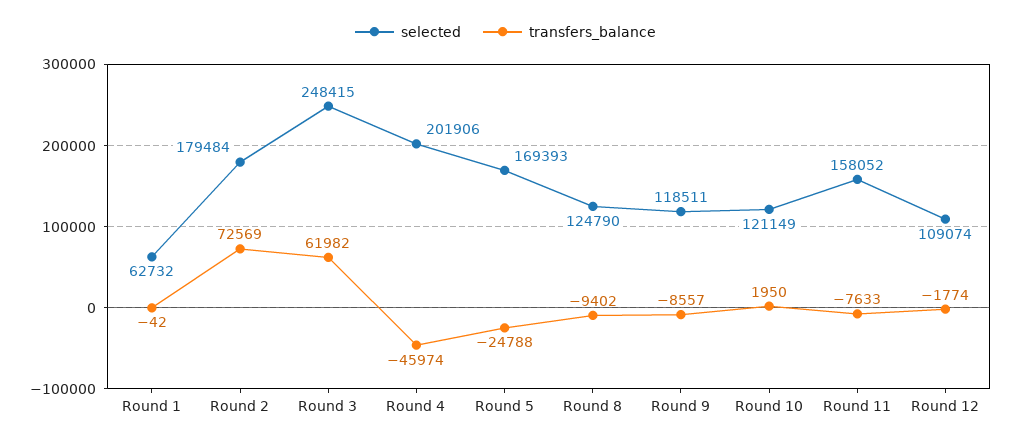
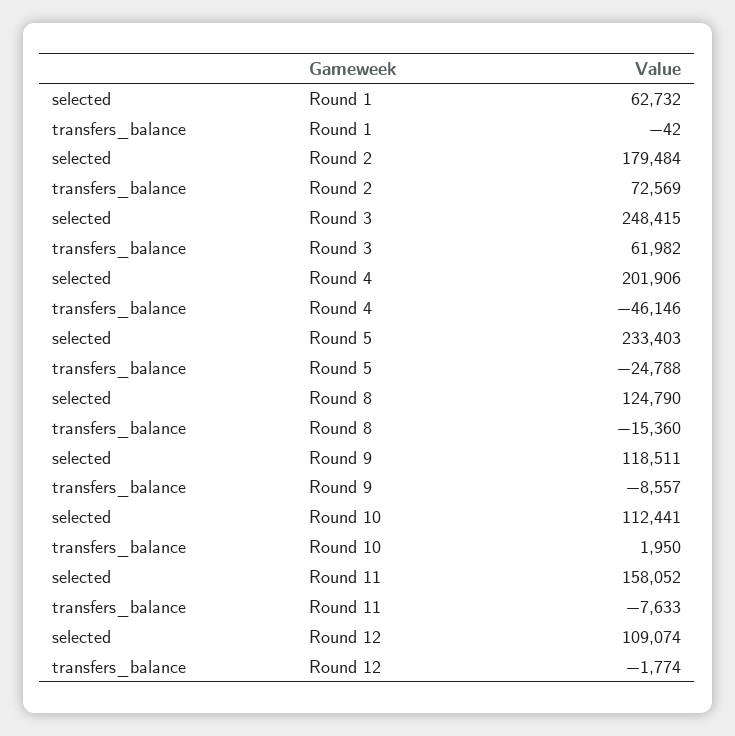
  {
    "selected": {
      "Round 1": 62732,
      "Round 2": 179484,
      "Round 3": 248415,
      "Round 4": 201906,
-     "Round 5": 169393,
+     "Round 5": 233403,
      "Round 8": 124790,
      "Round 9": 118511,
-     "Round 10": 121149,
+     "Round 10": 112441,
      "Round 11": 158052,
      "Round 12": 109074
    },
    "transfers_balance": {
      "Round 1": -42,
      "Round 2": 72569,
      "Round 3": 61982,
-     "Round 4": -45974,
+     "Round 4": -46146,
      "Round 5": -24788,
-     "Round 8": -9402,
+     "Round 8": -15360,
      "Round 9": -8557,
      "Round 10": 1950,
      "Round 11": -7633,
      "Round 12": -1774
    }
  }

